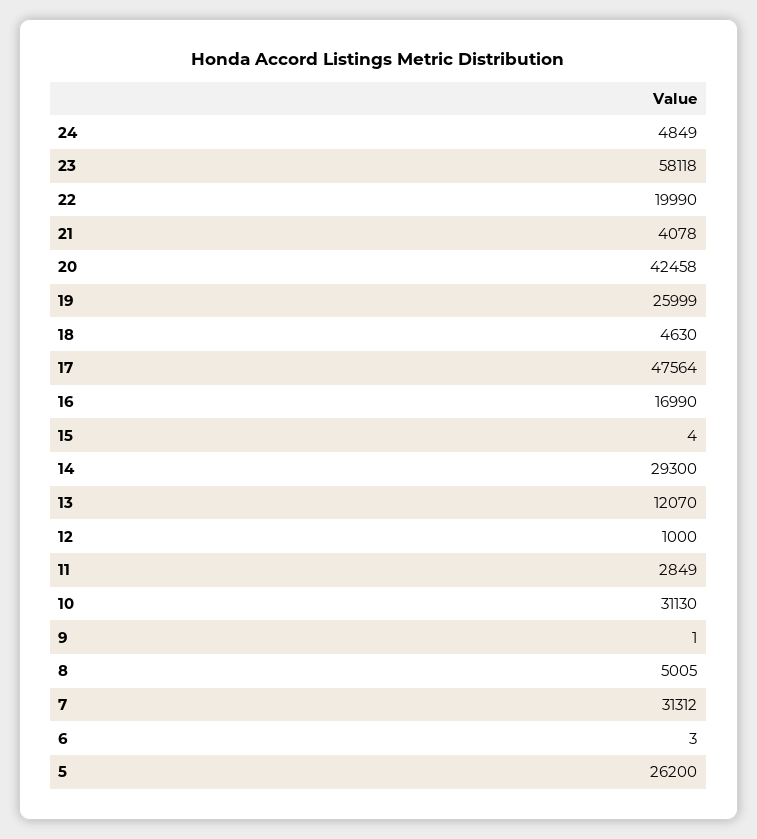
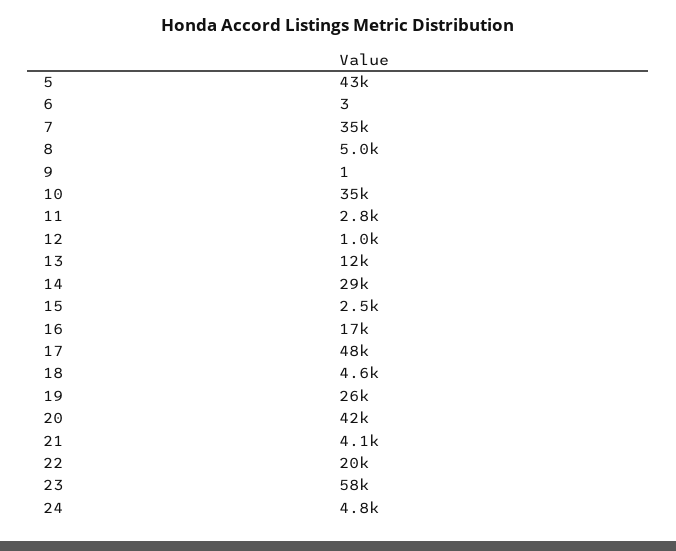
  {
    "24": 4849,
    "23": 58118,
    "22": 19990,
    "21": 4078,
    "20": 42458,
    "19": 25999,
    "18": 4630,
    "17": 47564,
    "16": 16990,
-   "15": 4,
+   "15": 2500,
    "14": 29300,
    "13": 12070,
    "12": 1000,
    "11": 2849,
-   "10": 31130,
+   "10": 35000,
    "9": 1,
    "8": 5005,
-   "7": 31312,
+   "7": 35000,
    "6": 3,
-   "5": 26200
+   "5": 43000
  }

